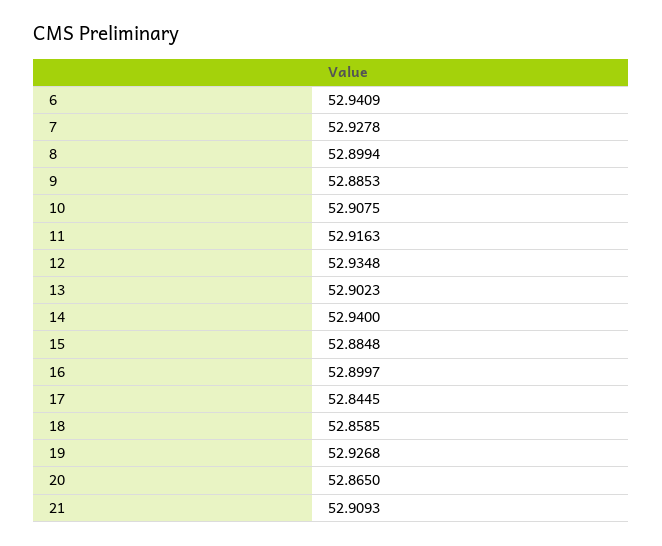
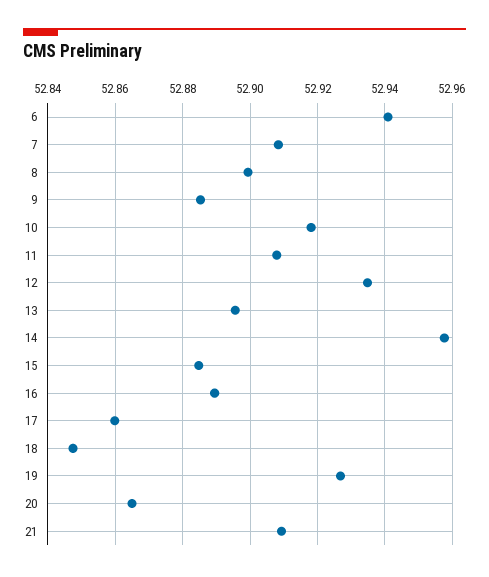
  {
    "6": 52.9409,
-   "7": 52.9278,
+   "7": 52.908,
    "8": 52.8994,
    "9": 52.8853,
-   "10": 52.9075,
+   "10": 52.918,
-   "11": 52.9163,
+   "11": 52.908,
    "12": 52.9348,
-   "13": 52.9023,
+   "13": 52.896,
-   "14": 52.94,
+   "14": 52.958,
    "15": 52.8848,
-   "16": 52.8997,
+   "16": 52.89,
-   "17": 52.8445,
+   "17": 52.86,
-   "18": 52.8585,
+   "18": 52.848,
    "19": 52.9268,
    "20": 52.865,
    "21": 52.9093
  }

